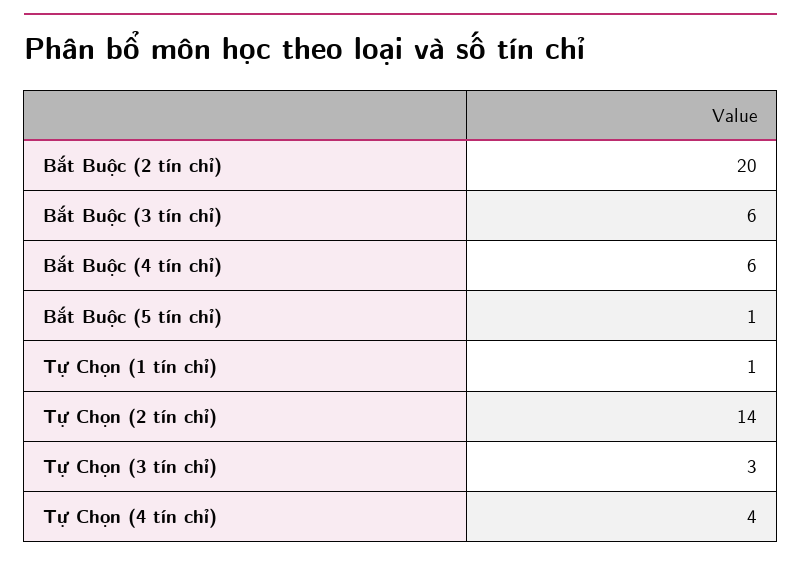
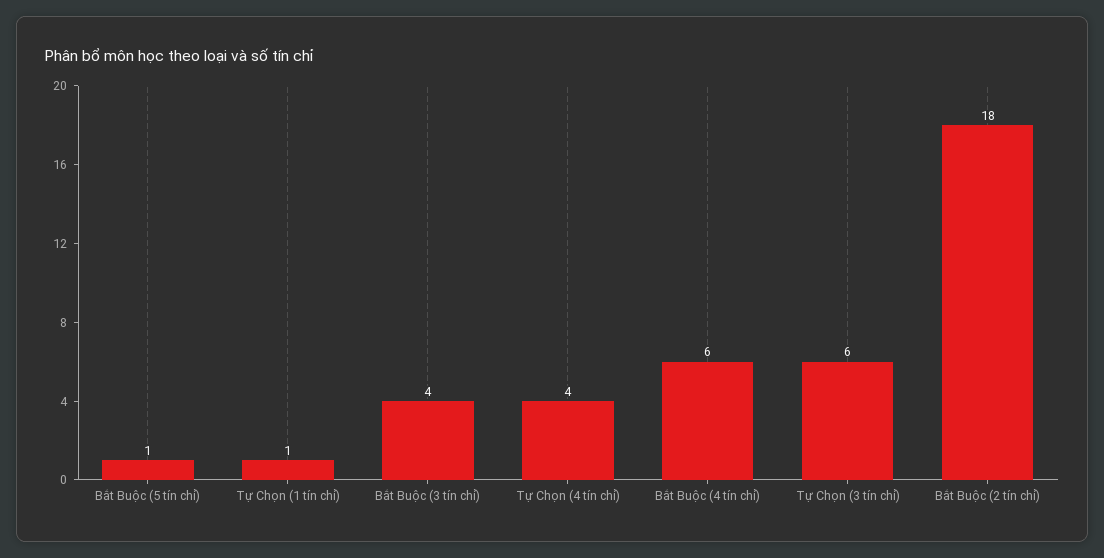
  {
-   "Bắt Buộc (2 tín chỉ)": 20,
+   "Bắt Buộc (2 tín chỉ)": 18,
-   "Bắt Buộc (3 tín chỉ)": 6,
+   "Bắt Buộc (3 tín chỉ)": 4,
    "Bắt Buộc (4 tín chỉ)": 6,
    "Bắt Buộc (5 tín chỉ)": 1,
    "Tự Chọn (1 tín chỉ)": 1,
-   "Tự Chọn (2 tín chỉ)": 14,
-   "Tự Chọn (3 tín chỉ)": 3,
+   "Tự Chọn (3 tín chỉ)": 6,
    "Tự Chọn (4 tín chỉ)": 4
  }

